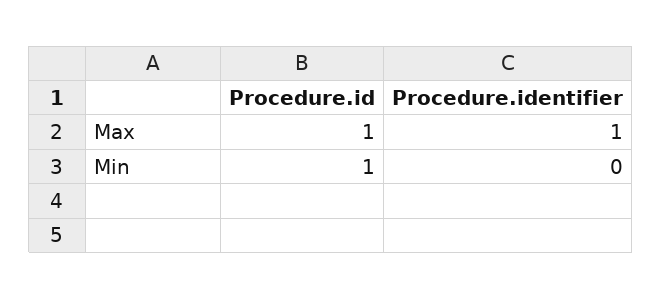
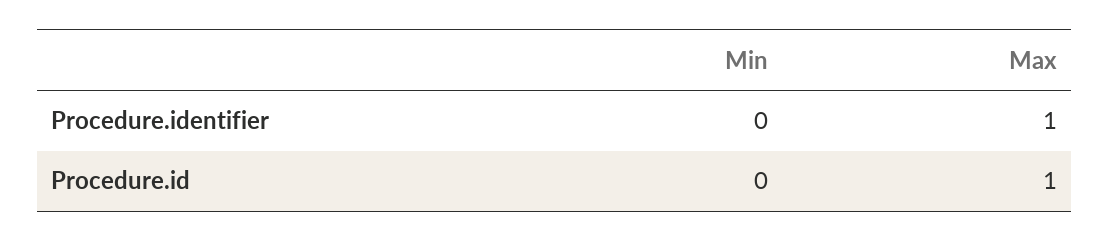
  {
    "Procedure.id": {
      "Max": 1,
-     "Min": 1
+     "Min": 0
    },
    "Procedure.identifier": {
      "Max": 1,
      "Min": 0
    }
  }

